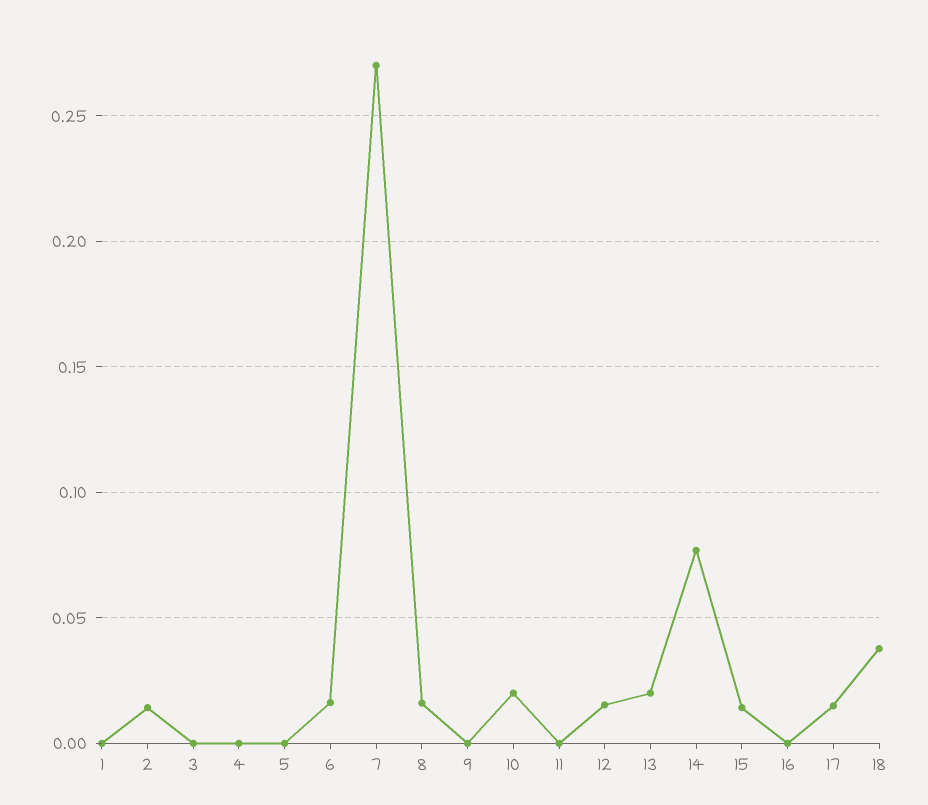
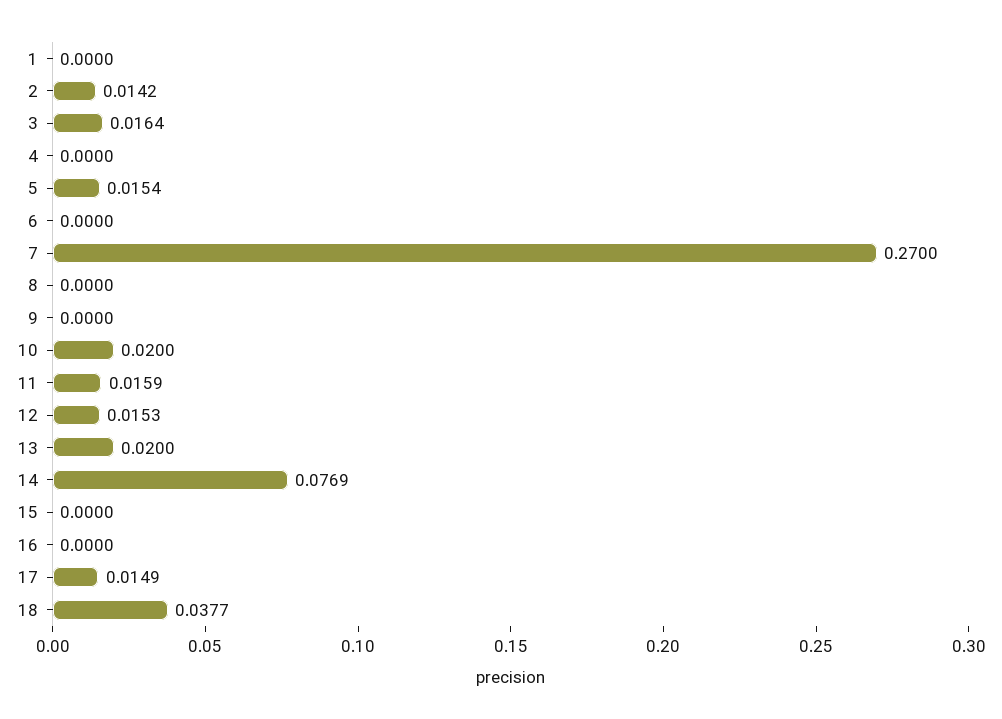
  {
    "1": 0,
    "2": 0.0142,
-   "3": 0,
+   "3": 0.0164,
    "4": 0,
-   "5": 0,
+   "5": 0.0154,
-   "6": 0.015,
+   "6": 0,
    "7": 0.27,
-   "8": 0.015,
+   "8": 0,
    "9": 0,
    "10": 0.02,
-   "11": 0,
+   "11": 0.0159,
    "12": 0.0153,
    "13": 0.02,
    "14": 0.0769,
-   "15": 0.015,
+   "15": 0,
    "16": 0,
    "17": 0.0149,
    "18": 0.0377
  }

